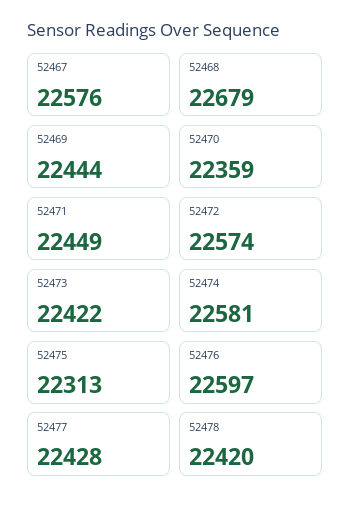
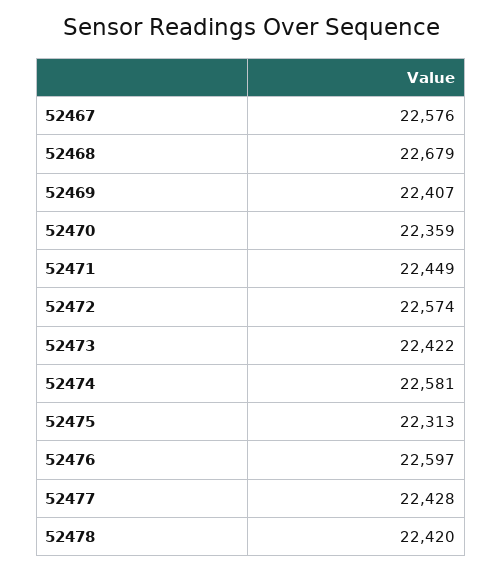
  {
    "52467": 22576,
    "52468": 22679,
-   "52469": 22444,
+   "52469": 22407,
    "52470": 22359,
    "52471": 22449,
    "52472": 22574,
    "52473": 22422,
    "52474": 22581,
    "52475": 22313,
    "52476": 22597,
    "52477": 22428,
    "52478": 22420
  }

